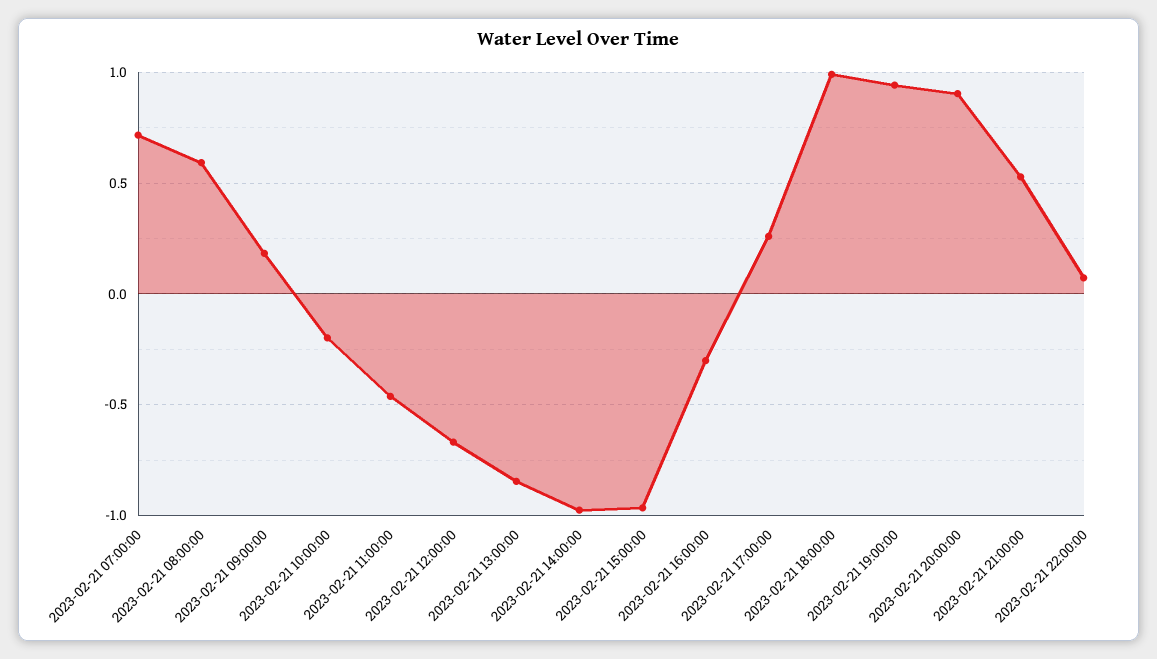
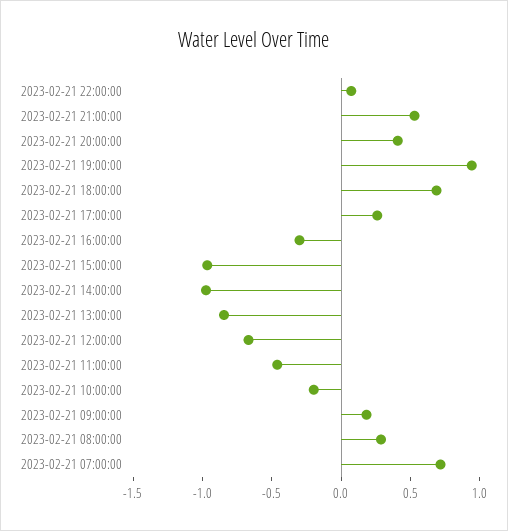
  {
    "2023-02-21 07:00:00": 0.7,
-   "2023-02-21 08:00:00": 0.6,
+   "2023-02-21 08:00:00": 0.3,
    "2023-02-21 09:00:00": 0.2,
    "2023-02-21 10:00:00": -0.2,
    "2023-02-21 11:00:00": -0.45,
    "2023-02-21 12:00:00": -0.65,
    "2023-02-21 13:00:00": -0.85,
    "2023-02-21 14:00:00": -1,
    "2023-02-21 15:00:00": -0.95,
    "2023-02-21 16:00:00": -0.3,
    "2023-02-21 17:00:00": 0.25,
-   "2023-02-21 18:00:00": 1,
+   "2023-02-21 18:00:00": 0.7,
    "2023-02-21 19:00:00": 0.95,
-   "2023-02-21 20:00:00": 0.9,
+   "2023-02-21 20:00:00": 0.4,
    "2023-02-21 21:00:00": 0.55,
    "2023-02-21 22:00:00": 0.05
  }

